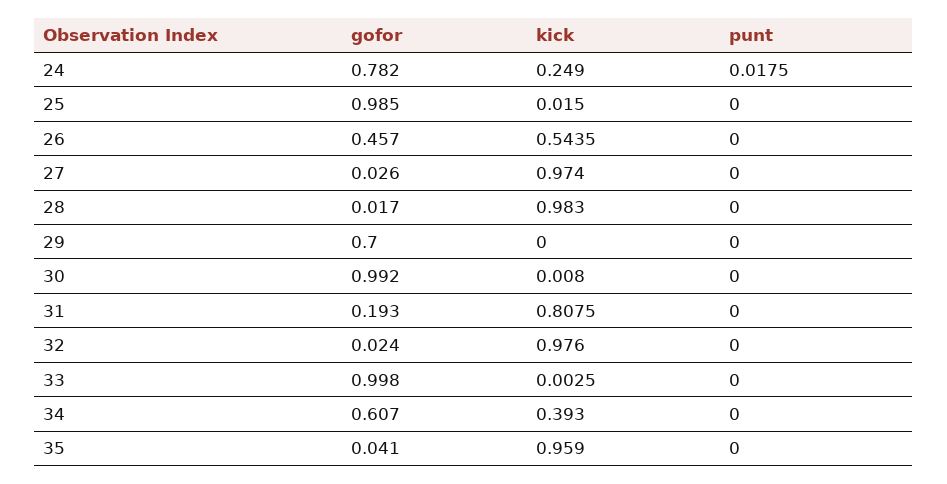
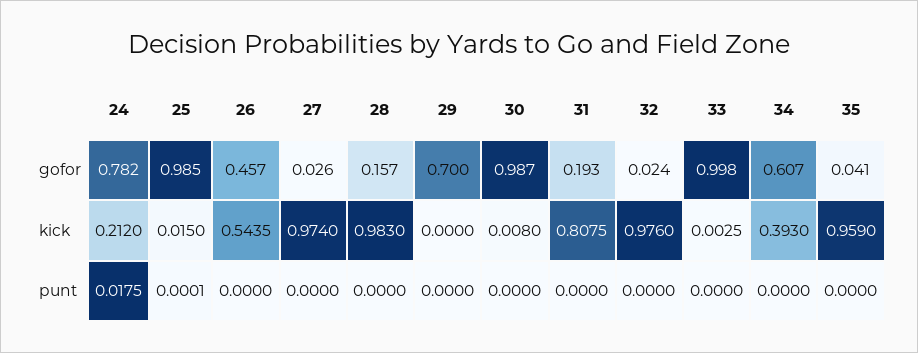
  {
    "gofor": {
      "24": 0.782,
      "25": 0.985,
      "26": 0.457,
      "27": 0.026,
-     "28": 0.017,
+     "28": 0.157,
      "29": 0.7,
-     "30": 0.992,
+     "30": 0.987,
      "31": 0.193,
      "32": 0.024,
      "33": 0.998,
      "34": 0.607,
      "35": 0.041
    },
    "kick": {
-     "24": 0.249,
+     "24": 0.212,
      "25": 0.015,
      "26": 0.5435,
      "27": 0.974,
      "28": 0.983,
      "29": 0,
      "30": 0.008,
      "31": 0.8075,
      "32": 0.976,
      "33": 0.0025,
      "34": 0.393,
      "35": 0.959
    },
    "punt": {
      "24": 0.0175,
-     "25": 0,
+     "25": 0.0001,
      "26": 0,
      "27": 0,
      "28": 0,
      "29": 0,
      "30": 0,
      "31": 0,
      "32": 0,
      "33": 0,
      "34": 0,
      "35": 0
    }
  }

